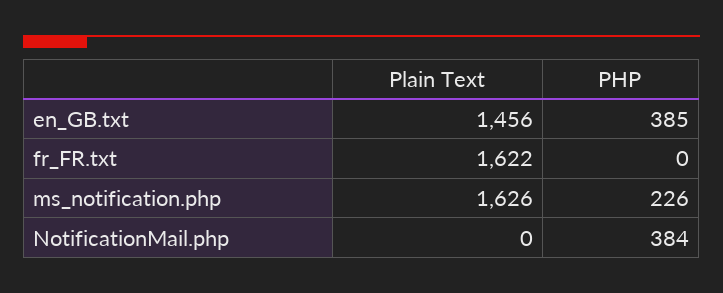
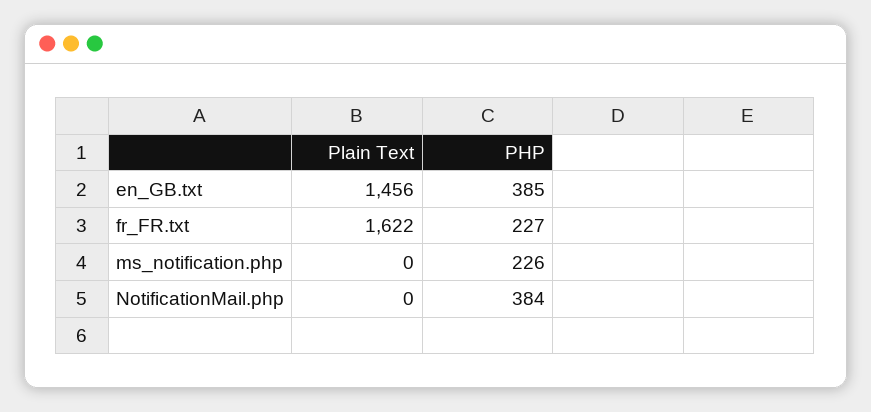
  {
    "Plain Text": {
      "en_GB.txt": 1456,
      "fr_FR.txt": 1622,
-     "ms_notification.php": 1626,
+     "ms_notification.php": 0,
      "NotificationMail.php": 0
    },
    "PHP": {
      "en_GB.txt": 385,
-     "fr_FR.txt": 0,
+     "fr_FR.txt": 227,
      "ms_notification.php": 226,
      "NotificationMail.php": 384
    }
  }

